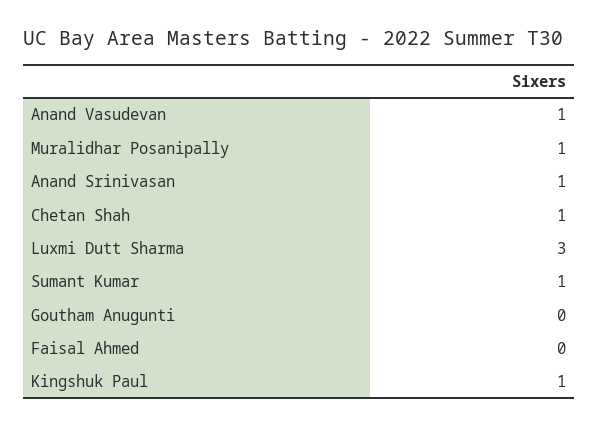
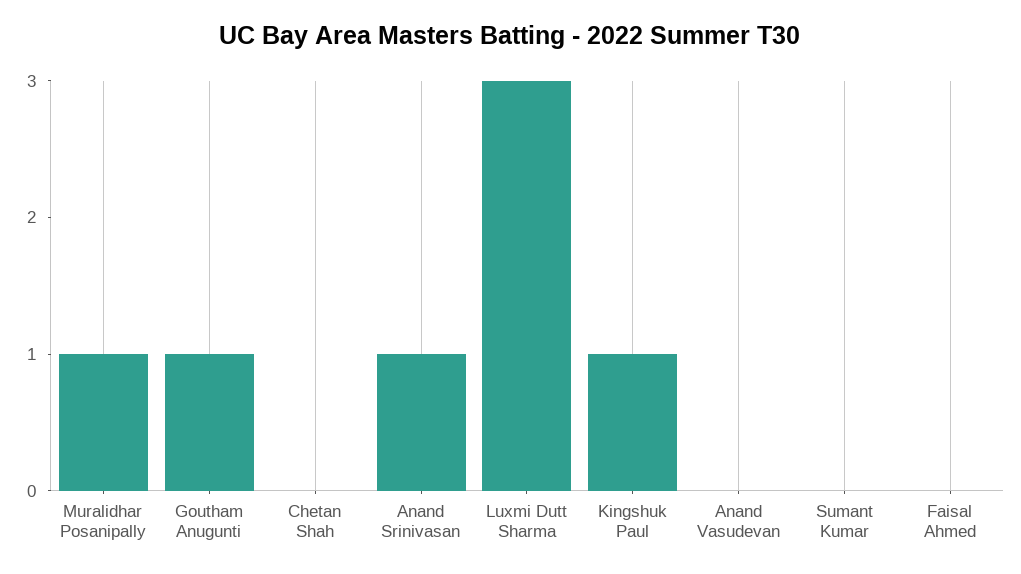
  {
-   "Anand Vasudevan": 1,
+   "Anand Vasudevan": 0,
    "Muralidhar Posanipally": 1,
    "Anand Srinivasan": 1,
-   "Chetan Shah": 1,
+   "Chetan Shah": 0,
    "Luxmi Dutt Sharma": 3,
-   "Sumant Kumar": 1,
+   "Sumant Kumar": 0,
-   "Goutham Anugunti": 0,
+   "Goutham Anugunti": 1,
    "Faisal Ahmed": 0,
    "Kingshuk Paul": 1
  }

